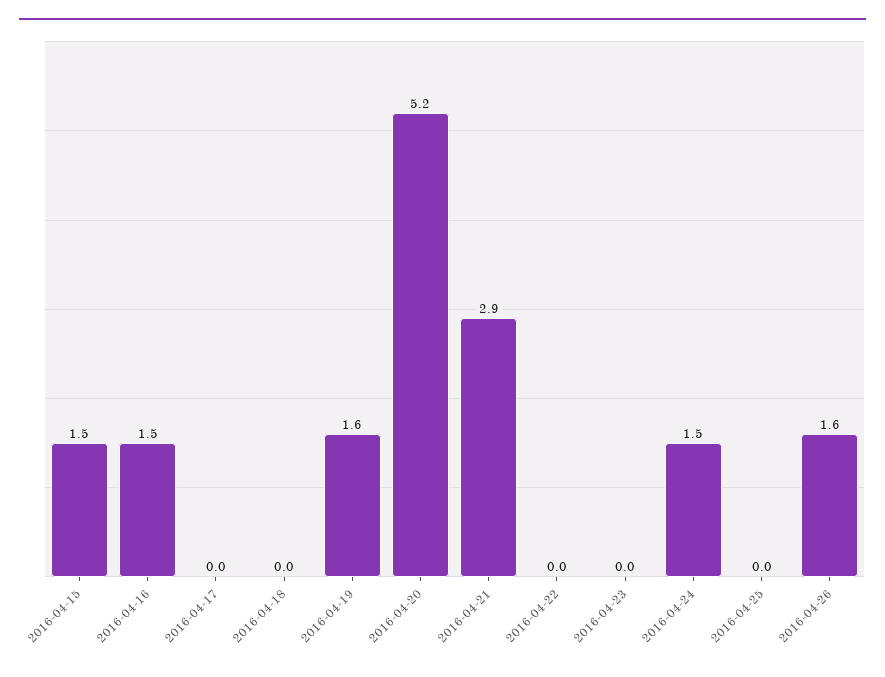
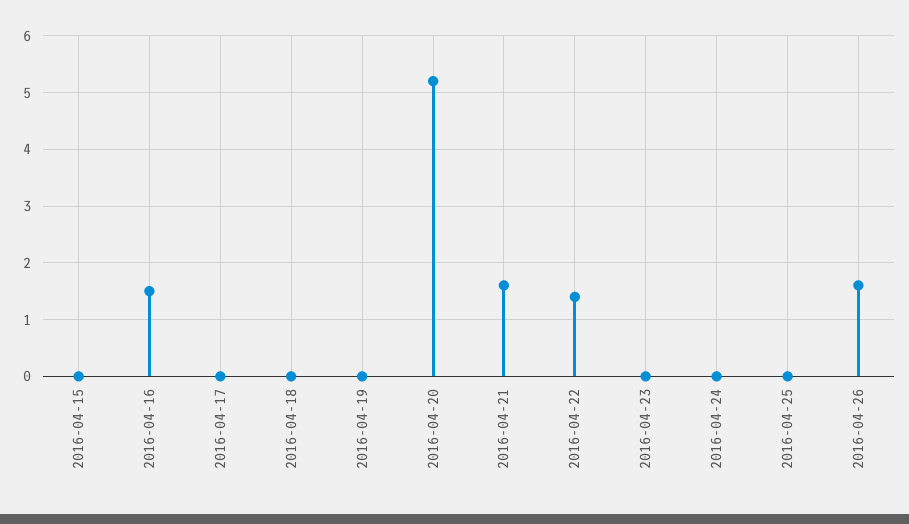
  {
-   "2016-04-15": 1.5,
+   "2016-04-15": 0,
    "2016-04-16": 1.5,
    "2016-04-17": 0,
    "2016-04-18": 0,
-   "2016-04-19": 1.6,
+   "2016-04-19": 0,
    "2016-04-20": 5.2,
-   "2016-04-21": 2.9,
+   "2016-04-21": 1.5,
-   "2016-04-22": 0,
+   "2016-04-22": 1.5,
    "2016-04-23": 0,
-   "2016-04-24": 1.5,
+   "2016-04-24": 0,
    "2016-04-25": 0,
    "2016-04-26": 1.6
  }

